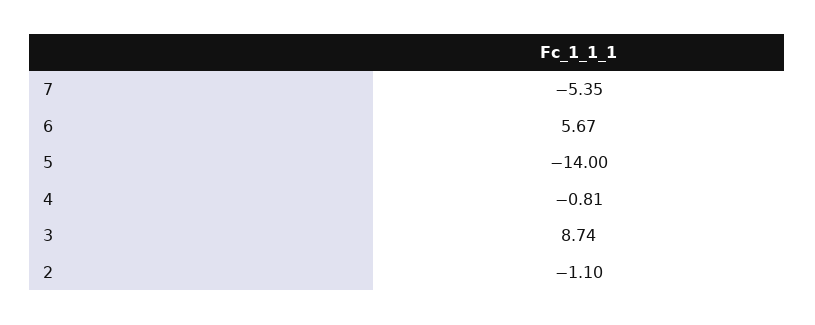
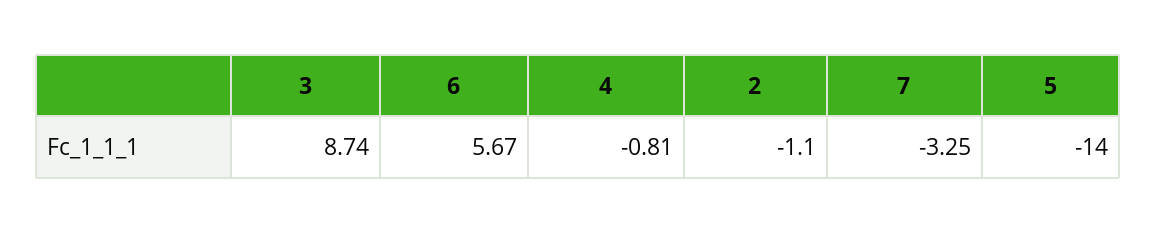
  {
-   "7": -5.35,
+   "7": -3.25,
    "6": 5.67,
    "5": -14,
    "4": -0.81,
    "3": 8.74,
    "2": -1.1
  }

